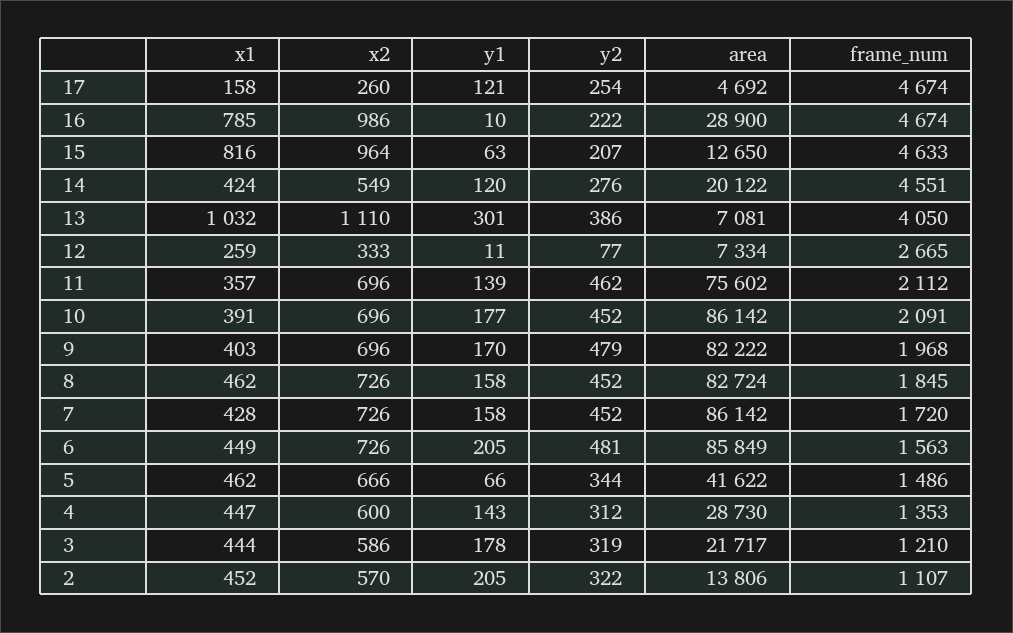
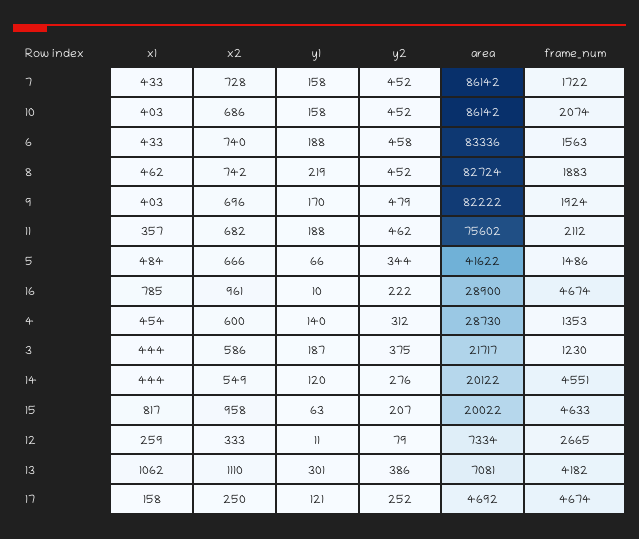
  {
    "x1": {
      "17": 158,
      "16": 785,
-     "15": 816,
+     "15": 817,
-     "14": 424,
+     "14": 444,
-     "13": 1032,
+     "13": 1062,
      "12": 259,
      "11": 357,
-     "10": 391,
+     "10": 403,
      "9": 403,
      "8": 462,
-     "7": 428,
+     "7": 433,
-     "6": 449,
+     "6": 433,
-     "5": 462,
+     "5": 484,
-     "4": 447,
+     "4": 454,
-     "3": 444,
+     "3": 444
-     "2": 452
    },
    "x2": {
-     "17": 260,
+     "17": 250,
-     "16": 986,
+     "16": 961,
-     "15": 964,
+     "15": 958,
      "14": 549,
      "13": 1110,
      "12": 333,
-     "11": 696,
+     "11": 682,
-     "10": 696,
+     "10": 686,
      "9": 696,
-     "8": 726,
+     "8": 742,
-     "7": 726,
+     "7": 728,
-     "6": 726,
+     "6": 740,
      "5": 666,
      "4": 600,
-     "3": 586,
+     "3": 586
-     "2": 570
    },
    "y1": {
      "17": 121,
      "16": 10,
      "15": 63,
      "14": 120,
      "13": 301,
      "12": 11,
-     "11": 139,
+     "11": 188,
-     "10": 177,
+     "10": 158,
      "9": 170,
-     "8": 158,
+     "8": 219,
      "7": 158,
-     "6": 205,
+     "6": 188,
      "5": 66,
-     "4": 143,
+     "4": 140,
-     "3": 178,
+     "3": 187
-     "2": 205
    },
    "y2": {
-     "17": 254,
+     "17": 252,
      "16": 222,
      "15": 207,
      "14": 276,
      "13": 386,
-     "12": 77,
+     "12": 79,
      "11": 462,
      "10": 452,
      "9": 479,
      "8": 452,
      "7": 452,
-     "6": 481,
+     "6": 458,
      "5": 344,
      "4": 312,
-     "3": 319,
+     "3": 375
-     "2": 322
    },
    "area": {
      "17": 4692,
      "16": 28900,
-     "15": 12650,
+     "15": 20022,
      "14": 20122,
      "13": 7081,
      "12": 7334,
      "11": 75602,
      "10": 86142,
      "9": 82222,
      "8": 82724,
      "7": 86142,
-     "6": 85849,
+     "6": 83336,
      "5": 41622,
      "4": 28730,
-     "3": 21717,
+     "3": 21717
-     "2": 13806
    },
    "frame_num": {
      "17": 4674,
      "16": 4674,
      "15": 4633,
      "14": 4551,
-     "13": 4050,
+     "13": 4182,
      "12": 2665,
      "11": 2112,
-     "10": 2091,
+     "10": 2074,
-     "9": 1968,
+     "9": 1924,
-     "8": 1845,
+     "8": 1883,
-     "7": 1720,
+     "7": 1722,
      "6": 1563,
      "5": 1486,
      "4": 1353,
-     "3": 1210,
+     "3": 1230
-     "2": 1107
    }
  }

